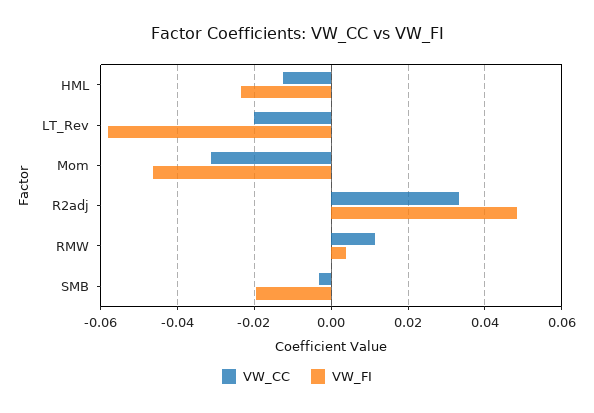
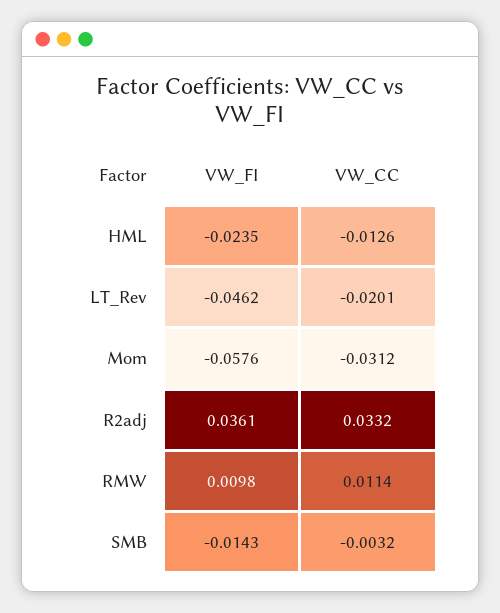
  {
    "VW_CC": {
      "HML": -0.0126,
      "LT_Rev": -0.0201,
      "Mom": -0.0312,
      "R2adj": 0.0332,
      "RMW": 0.0114,
      "SMB": -0.0032
    },
    "VW_FI": {
      "HML": -0.0235,
-     "LT_Rev": -0.058,
+     "LT_Rev": -0.0462,
-     "Mom": -0.046,
+     "Mom": -0.0576,
-     "R2adj": 0.048,
+     "R2adj": 0.0361,
-     "RMW": 0.004,
+     "RMW": 0.0098,
-     "SMB": -0.02
+     "SMB": -0.0143
    }
  }

